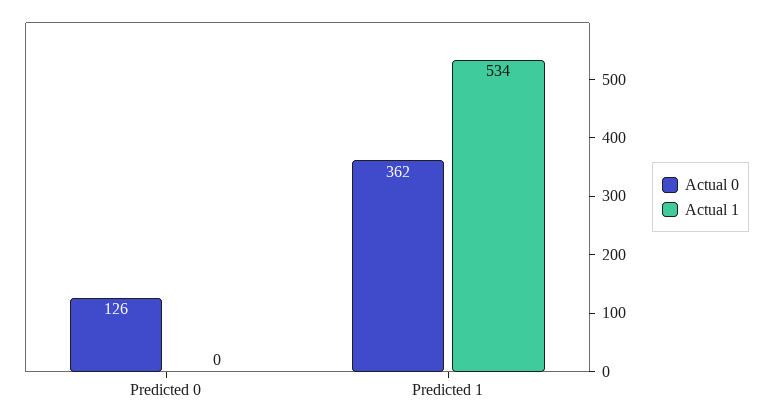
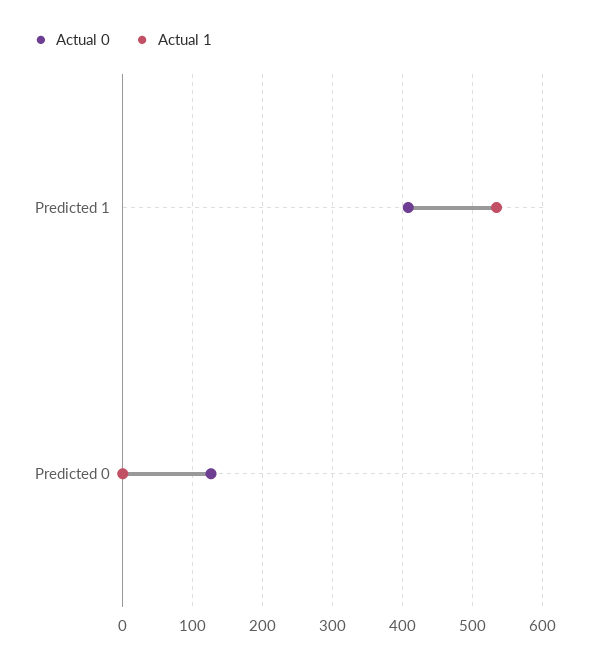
  {
    "Actual 0": {
      "Predicted 0": 126,
-     "Predicted 1": 362
+     "Predicted 1": 410
    },
    "Actual 1": {
      "Predicted 0": 0,
      "Predicted 1": 534
    }
  }

